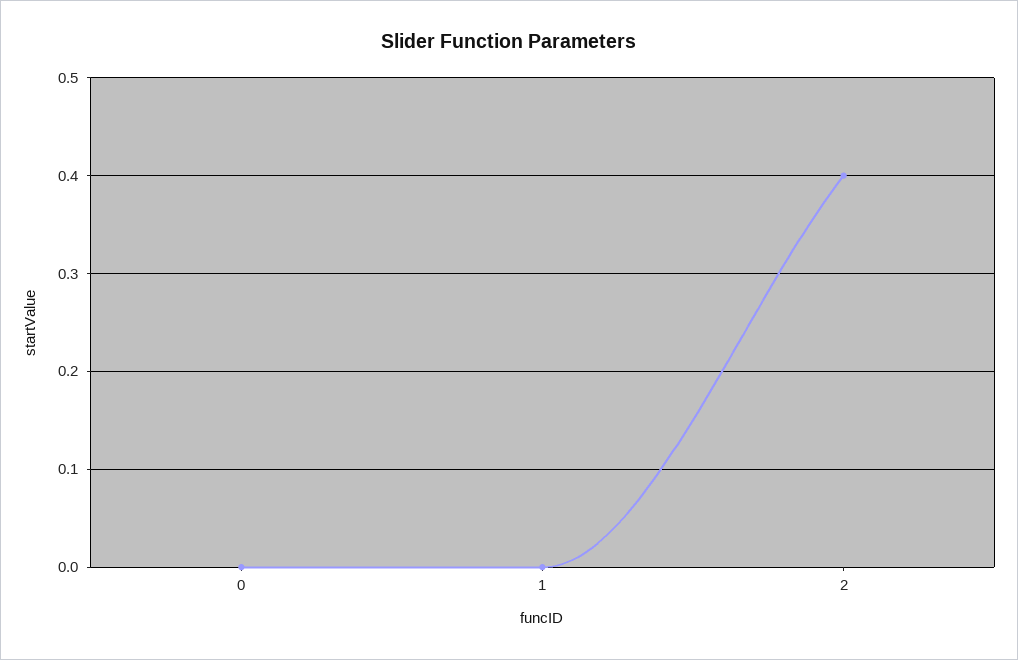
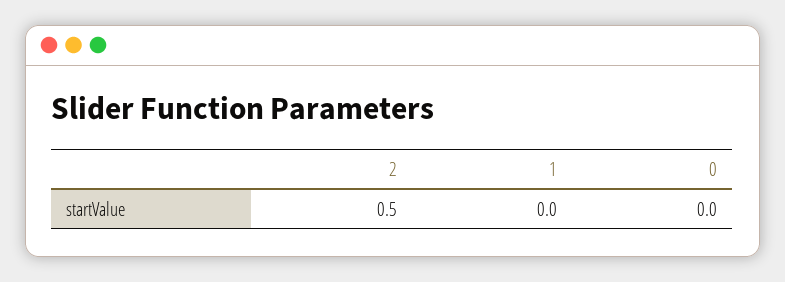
  {
    "0": 0,
    "1": 0,
-   "2": 0.4
+   "2": 0.5
  }

